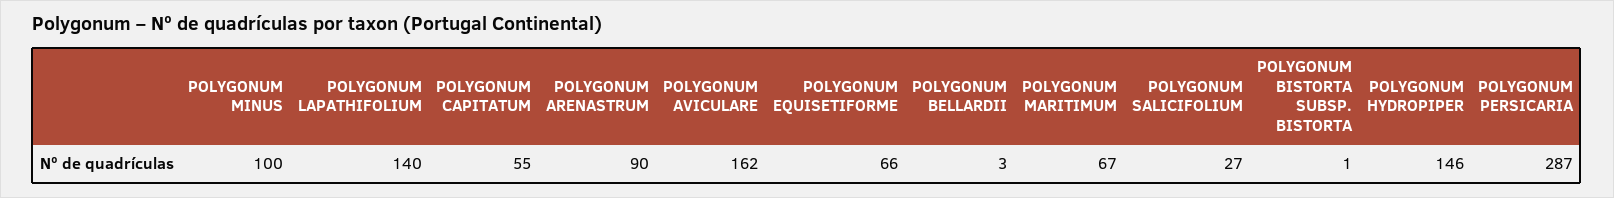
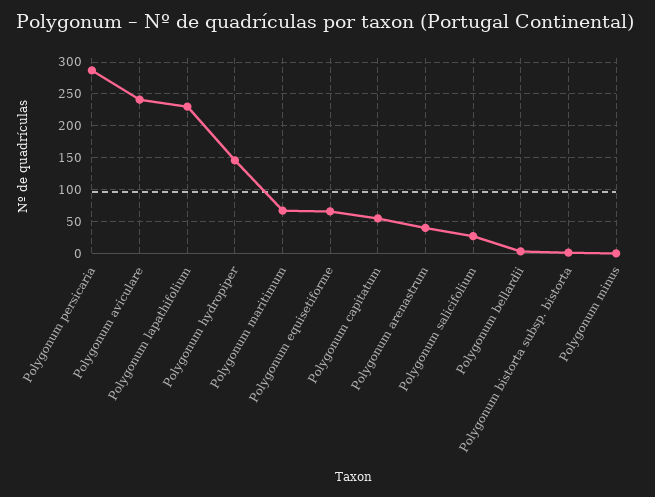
  {
-   "POLYGONUM MINUS": 100,
+   "POLYGONUM MINUS": 0,
-   "POLYGONUM LAPATHIFOLIUM": 140,
+   "POLYGONUM LAPATHIFOLIUM": 230,
    "POLYGONUM CAPITATUM": 55,
-   "POLYGONUM ARENASTRUM": 90,
+   "POLYGONUM ARENASTRUM": 40,
-   "POLYGONUM AVICULARE": 162,
+   "POLYGONUM AVICULARE": 240,
    "POLYGONUM EQUISETIFORME": 66,
    "POLYGONUM BELLARDII": 3,
    "POLYGONUM MARITIMUM": 67,
    "POLYGONUM SALICIFOLIUM": 27,
    "POLYGONUM BISTORTA SUBSP. BISTORTA": 1,
    "POLYGONUM HYDROPIPER": 146,
    "POLYGONUM PERSICARIA": 287
  }

